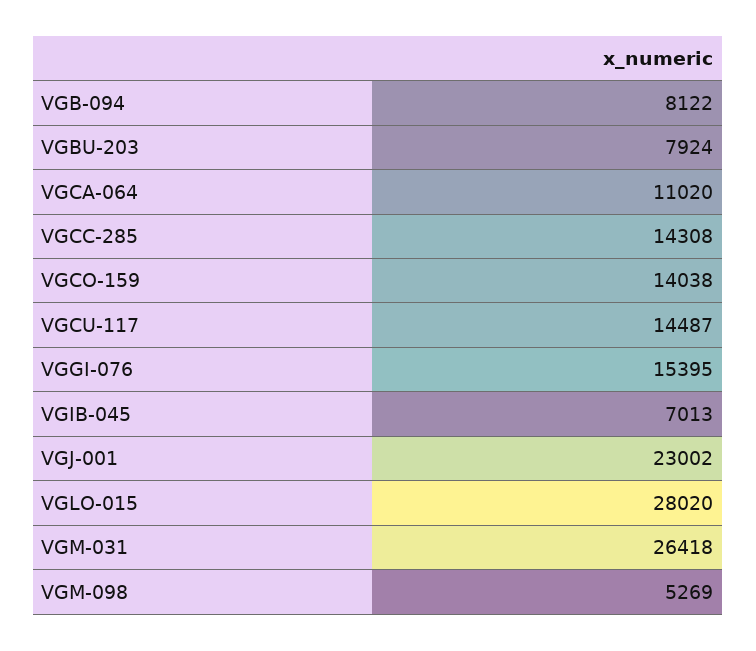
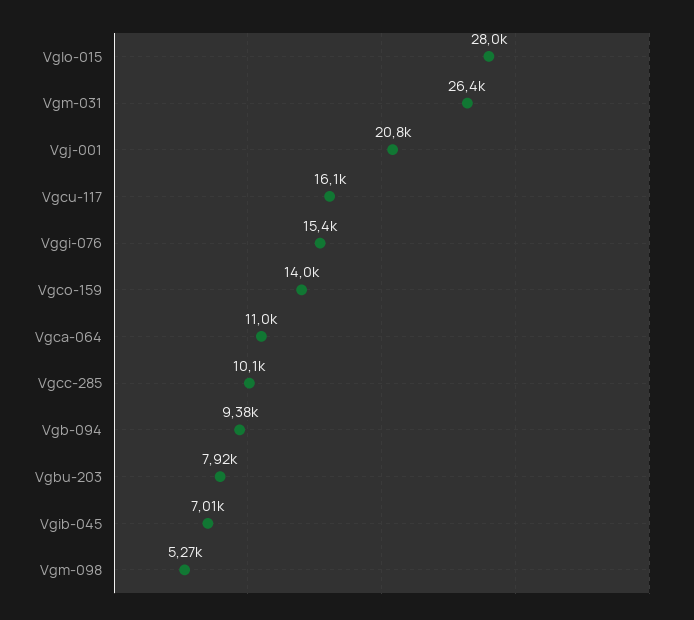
  {
-   "VGB-094": 8122,
+   "VGB-094": 9380,
    "VGBU-203": 7924,
    "VGCA-064": 11020,
-   "VGCC-285": 14308,
+   "VGCC-285": 10100,
    "VGCO-159": 14038,
-   "VGCU-117": 14487,
+   "VGCU-117": 16100,
    "VGGI-076": 15395,
    "VGIB-045": 7013,
-   "VGJ-001": 23002,
+   "VGJ-001": 20800,
    "VGLO-015": 28020,
    "VGM-031": 26418,
    "VGM-098": 5269
  }

